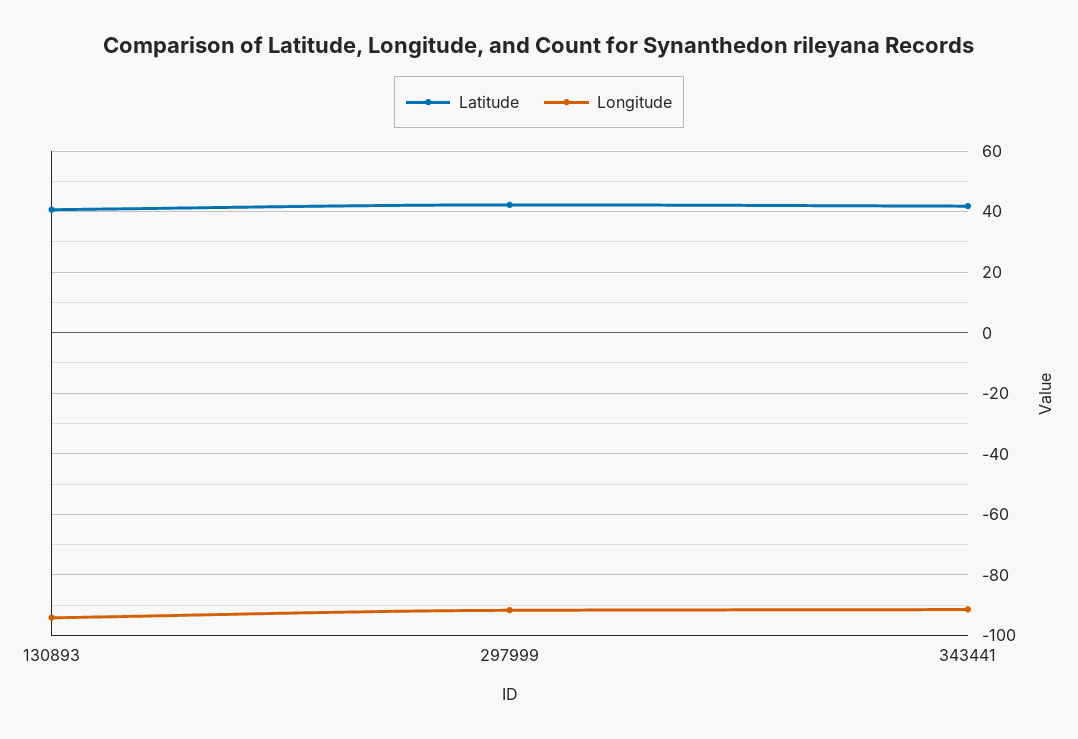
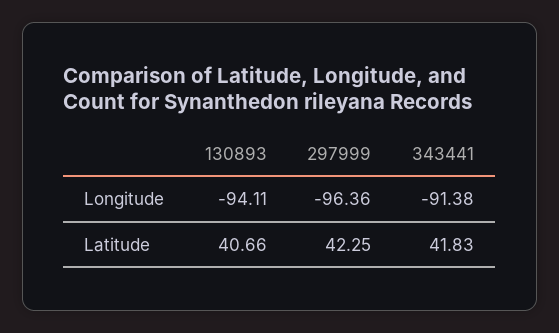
  {
    "Latitude": {
      "130893": 40.66,
      "297999": 42.25,
      "343441": 41.83
    },
    "Longitude": {
      "130893": -94.11,
-     "297999": -92,
+     "297999": -96.36,
      "343441": -91.38
    }
  }

